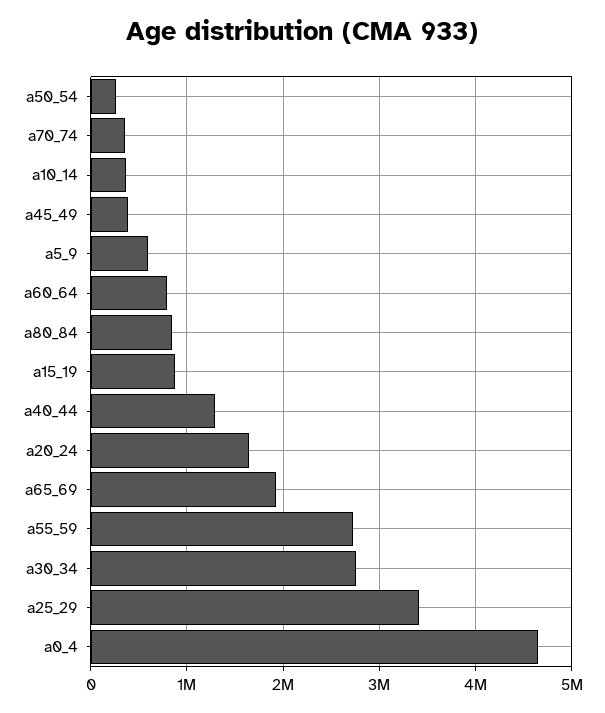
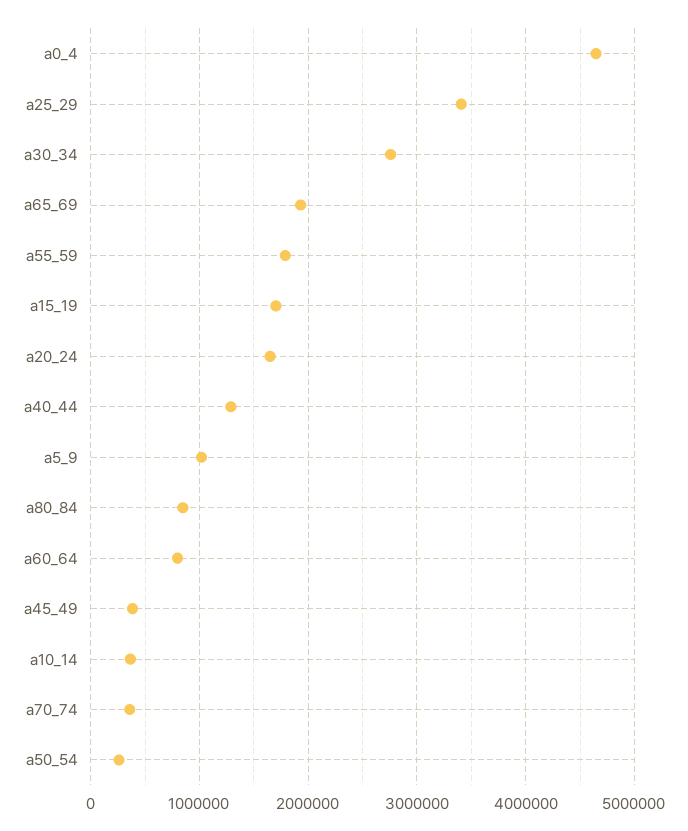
  {
    "a50_54": 300000,
    "a70_74": 400000,
    "a10_14": 400000,
    "a45_49": 400000,
-   "a5_9": 600000,
+   "a5_9": 1000000,
    "a60_64": 800000,
    "a80_84": 800000,
-   "a15_19": 900000,
+   "a15_19": 1700000,
    "a40_44": 1300000,
    "a20_24": 1700000,
    "a65_69": 1900000,
-   "a55_59": 2700000,
+   "a55_59": 1800000,
    "a30_34": 2800000,
    "a25_29": 3400000,
    "a0_4": 4600000
  }

